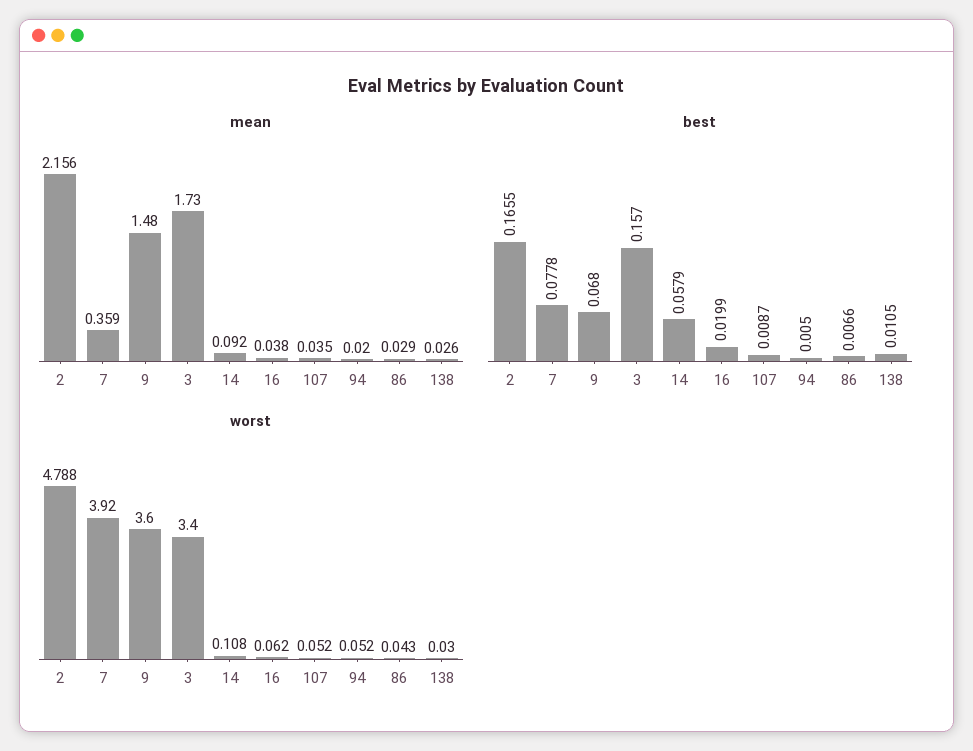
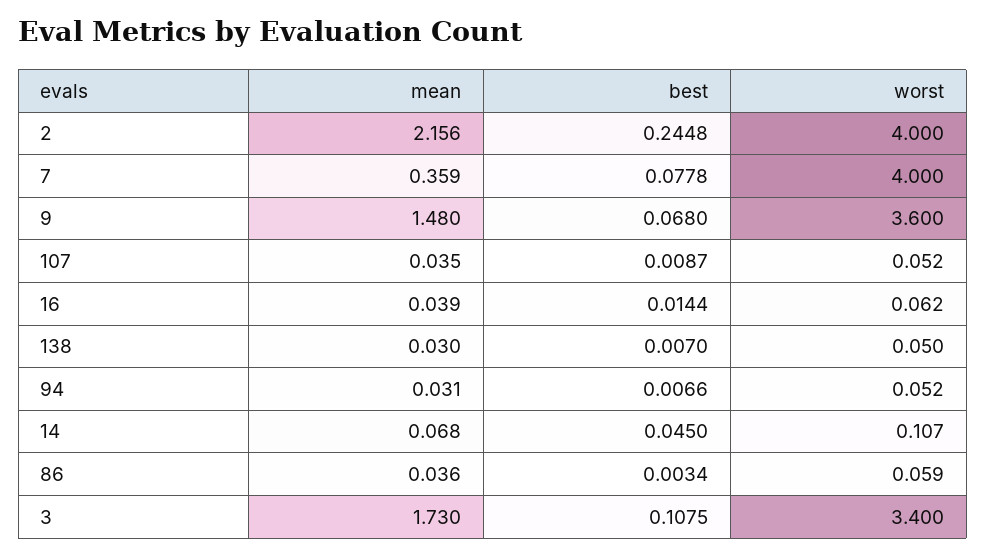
  {
    "mean": {
      "2": 2.156,
      "7": 0.359,
      "9": 1.48,
      "3": 1.73,
-     "14": 0.092,
+     "14": 0.068,
-     "16": 0.038,
+     "16": 0.039,
      "107": 0.035,
-     "94": 0.02,
+     "94": 0.031,
-     "86": 0.029,
+     "86": 0.036,
-     "138": 0.026
+     "138": 0.03
    },
    "best": {
-     "2": 0.1655,
+     "2": 0.2448,
      "7": 0.0778,
      "9": 0.068,
-     "3": 0.157,
+     "3": 0.1075,
-     "14": 0.0579,
+     "14": 0.045,
-     "16": 0.0199,
+     "16": 0.0144,
      "107": 0.0087,
-     "94": 0.005,
+     "94": 0.0066,
-     "86": 0.0066,
+     "86": 0.0034,
-     "138": 0.0105
+     "138": 0.007
    },
    "worst": {
-     "2": 4.788,
+     "2": 4,
-     "7": 3.92,
+     "7": 4,
      "9": 3.6,
      "3": 3.4,
-     "14": 0.108,
+     "14": 0.107,
      "16": 0.062,
      "107": 0.052,
      "94": 0.052,
-     "86": 0.043,
+     "86": 0.059,
-     "138": 0.03
+     "138": 0.05
    }
  }

